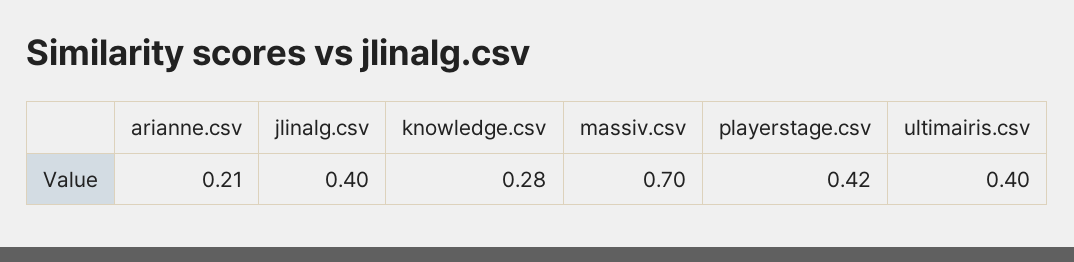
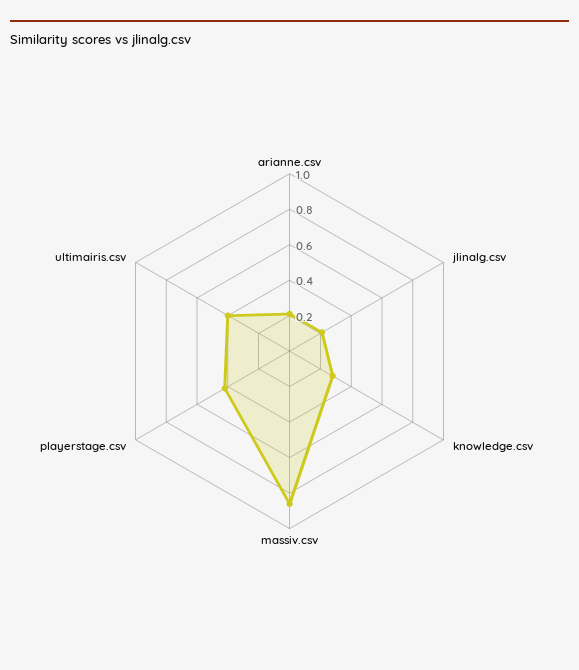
  {
    "arianne.csv": 0.21,
-   "jlinalg.csv": 0.4,
+   "jlinalg.csv": 0.2,
    "knowledge.csv": 0.28,
-   "massiv.csv": 0.7,
+   "massiv.csv": 0.85,
    "playerstage.csv": 0.42,
    "ultimairis.csv": 0.4
  }

